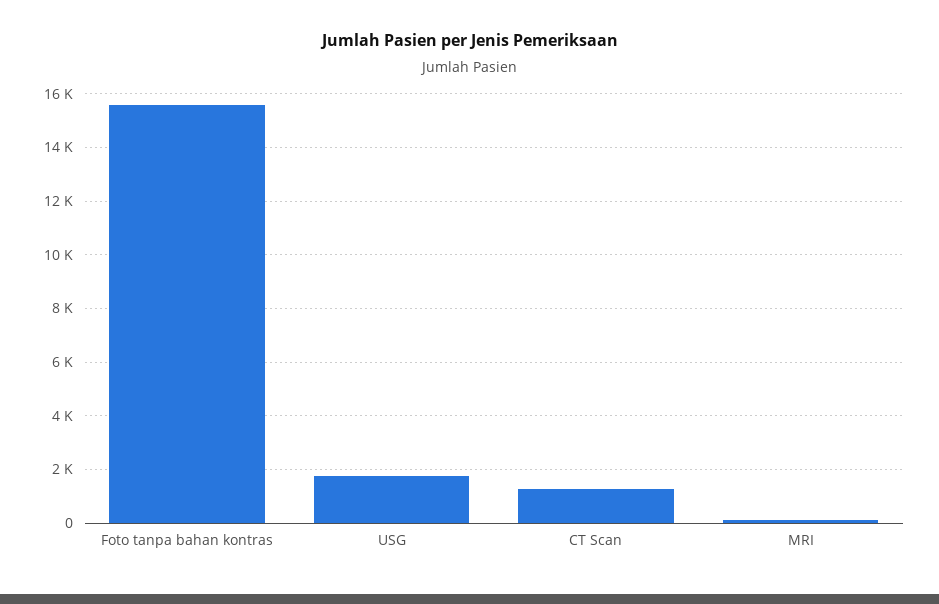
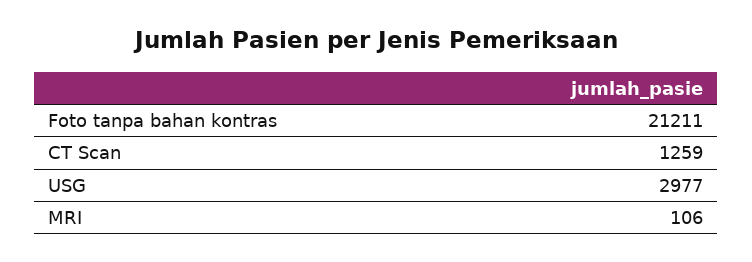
  {
-   "Foto tanpa bahan kontras": 15500,
+   "Foto tanpa bahan kontras": 21211,
-   "USG": 1750,
+   "USG": 2977,
    "CT Scan": 1259,
    "MRI": 106
  }

